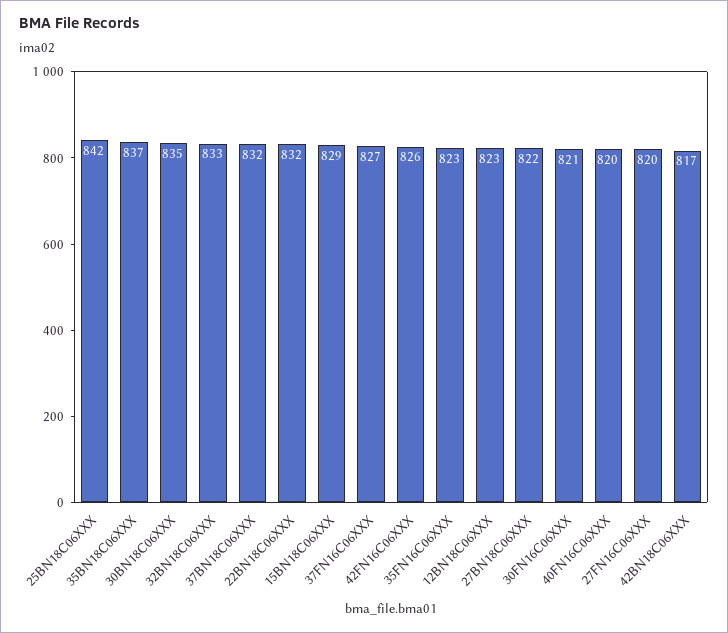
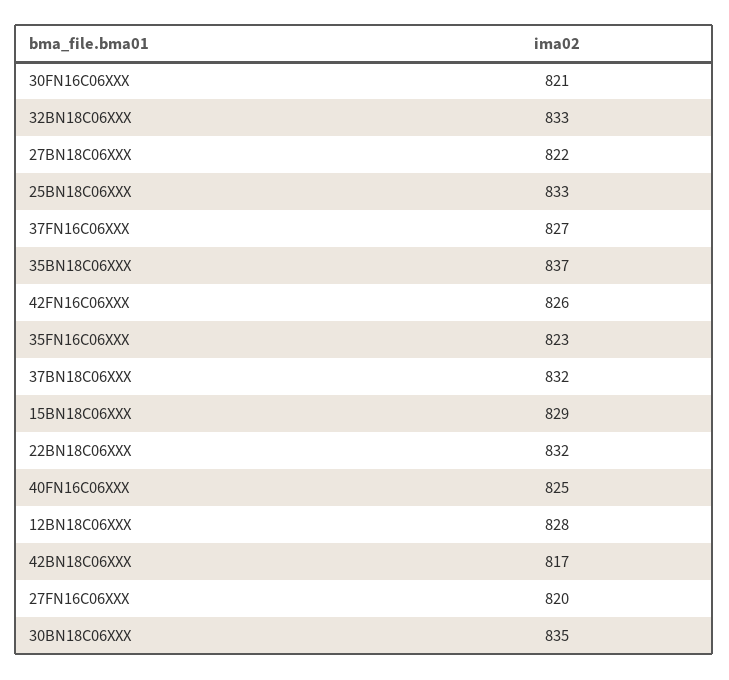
  {
-   "25BN18C06XXX": 842,
+   "25BN18C06XXX": 833,
    "35BN18C06XXX": 837,
    "30BN18C06XXX": 835,
    "32BN18C06XXX": 833,
    "37BN18C06XXX": 832,
    "22BN18C06XXX": 832,
    "15BN18C06XXX": 829,
    "37FN16C06XXX": 827,
    "42FN16C06XXX": 826,
    "35FN16C06XXX": 823,
-   "12BN18C06XXX": 823,
+   "12BN18C06XXX": 828,
    "27BN18C06XXX": 822,
    "30FN16C06XXX": 821,
-   "40FN16C06XXX": 820,
+   "40FN16C06XXX": 825,
    "27FN16C06XXX": 820,
    "42BN18C06XXX": 817
  }

